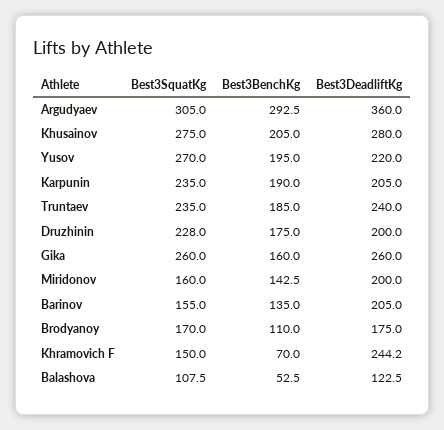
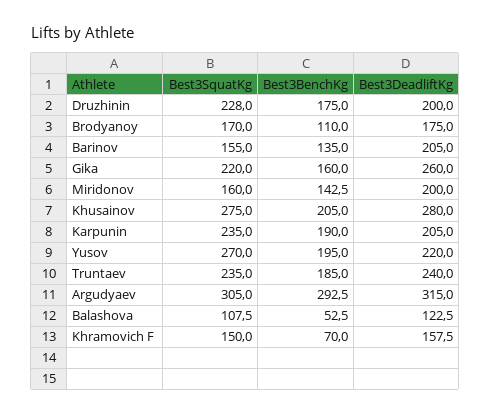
  {
    "Best3SquatKg": {
      "Argudyaev": 305,
      "Khusainov": 275,
      "Yusov": 270,
      "Karpunin": 235,
      "Truntaev": 235,
      "Druzhinin": 228,
-     "Gika": 260,
+     "Gika": 220,
      "Miridonov": 160,
      "Barinov": 155,
      "Brodyanoy": 170,
      "Khramovich F": 150,
      "Balashova": 107.5
    },
    "Best3BenchKg": {
      "Argudyaev": 292.5,
      "Khusainov": 205,
      "Yusov": 195,
      "Karpunin": 190,
      "Truntaev": 185,
      "Druzhinin": 175,
      "Gika": 160,
      "Miridonov": 142.5,
      "Barinov": 135,
      "Brodyanoy": 110,
      "Khramovich F": 70,
      "Balashova": 52.5
    },
    "Best3DeadliftKg": {
-     "Argudyaev": 360,
+     "Argudyaev": 315,
      "Khusainov": 280,
      "Yusov": 220,
      "Karpunin": 205,
      "Truntaev": 240,
      "Druzhinin": 200,
      "Gika": 260,
      "Miridonov": 200,
      "Barinov": 205,
      "Brodyanoy": 175,
-     "Khramovich F": 244.2,
+     "Khramovich F": 157.5,
      "Balashova": 122.5
    }
  }

